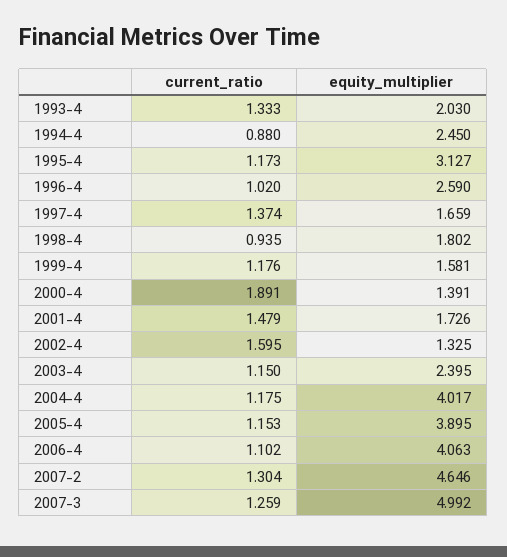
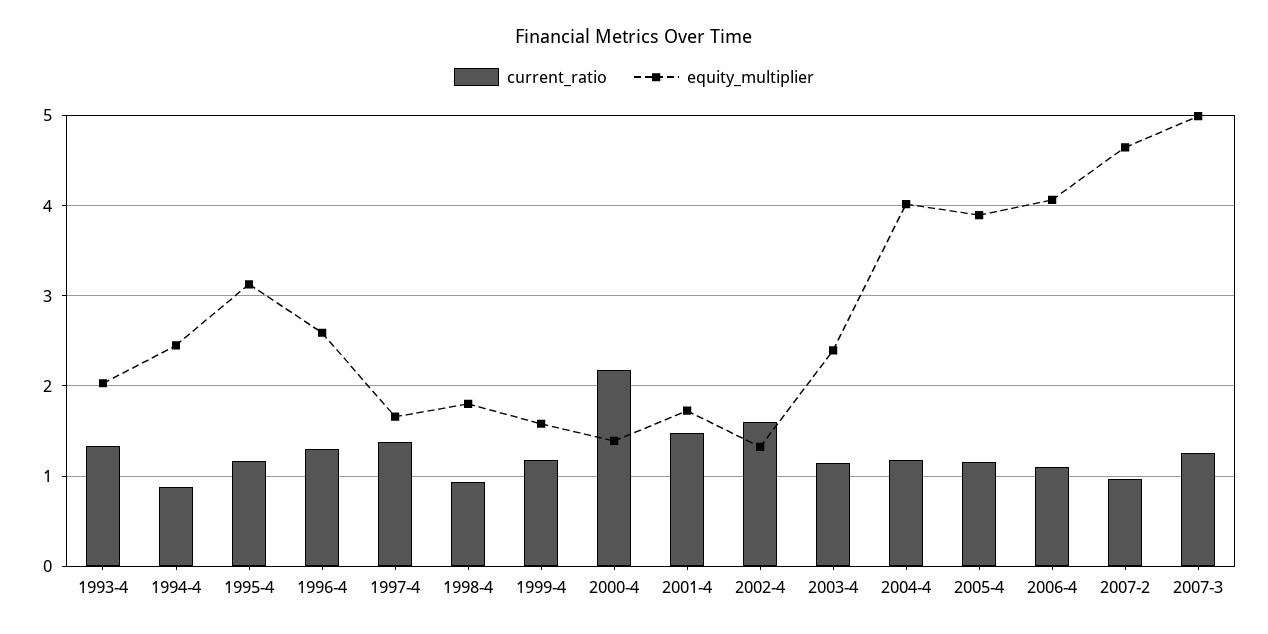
  {
    "current_ratio": {
      "1993-4": 1.333,
      "1994-4": 0.88,
      "1995-4": 1.173,
-     "1996-4": 1.02,
+     "1996-4": 1.3,
      "1997-4": 1.374,
      "1998-4": 0.935,
      "1999-4": 1.176,
-     "2000-4": 1.891,
+     "2000-4": 2.2,
      "2001-4": 1.479,
      "2002-4": 1.595,
      "2003-4": 1.15,
      "2004-4": 1.175,
      "2005-4": 1.153,
      "2006-4": 1.102,
-     "2007-2": 1.304,
+     "2007-2": 1,
      "2007-3": 1.259
    },
    "equity_multiplier": {
      "1993-4": 2.03,
      "1994-4": 2.45,
      "1995-4": 3.127,
      "1996-4": 2.59,
      "1997-4": 1.659,
      "1998-4": 1.802,
      "1999-4": 1.581,
      "2000-4": 1.391,
      "2001-4": 1.726,
      "2002-4": 1.325,
      "2003-4": 2.395,
      "2004-4": 4.017,
      "2005-4": 3.895,
      "2006-4": 4.063,
      "2007-2": 4.646,
      "2007-3": 4.992
    }
  }

